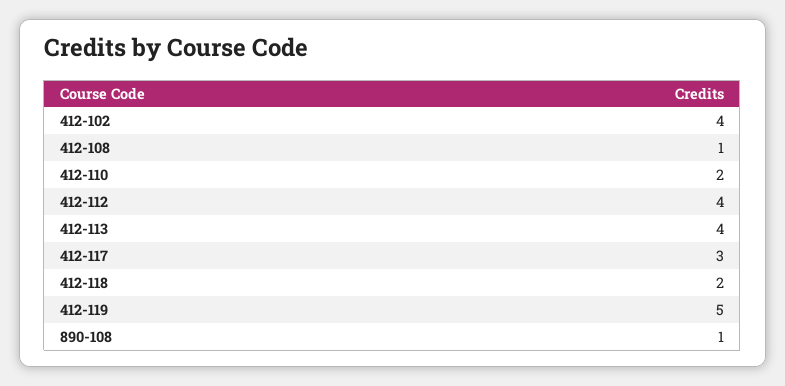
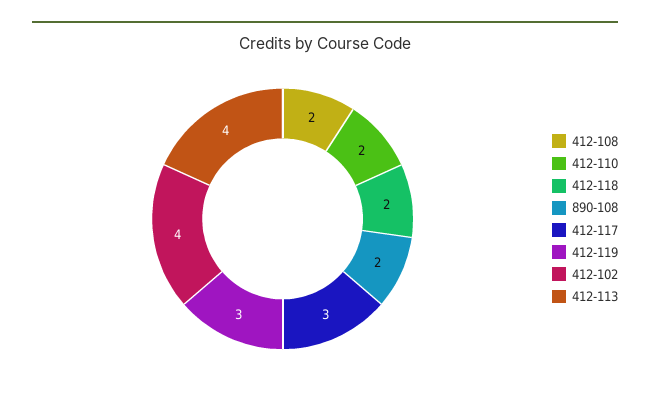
  {
    "412-102": 4,
-   "412-108": 1,
+   "412-108": 2,
    "412-110": 2,
-   "412-112": 4,
    "412-113": 4,
    "412-117": 3,
    "412-118": 2,
-   "412-119": 5,
+   "412-119": 3,
-   "890-108": 1
+   "890-108": 2
  }

